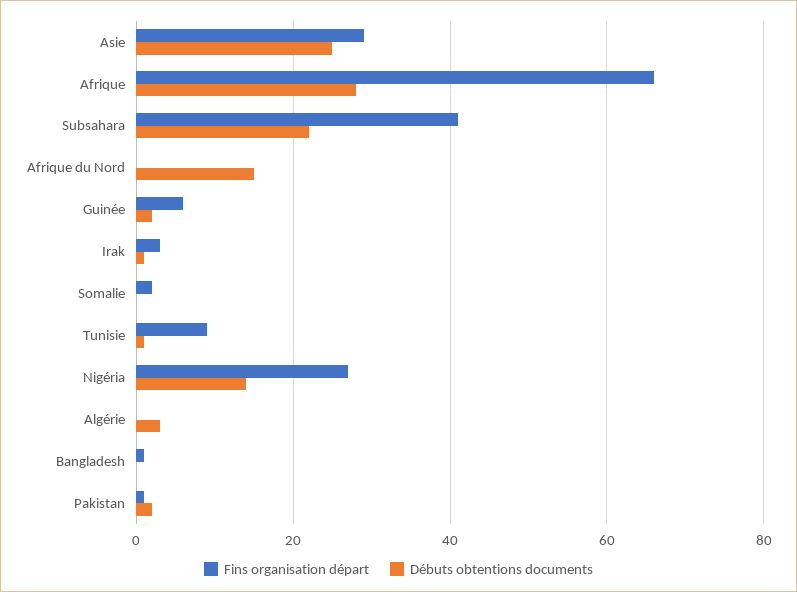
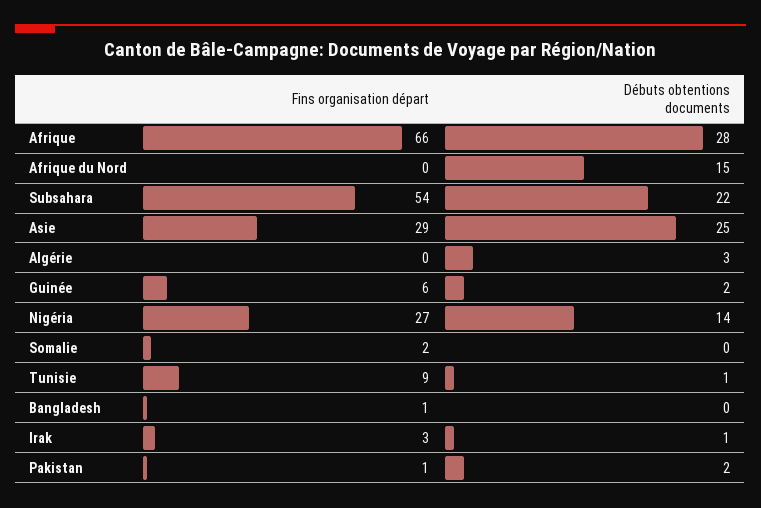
  {
    "Fins organisation départ": {
      "Asie": 29,
      "Afrique": 66,
-     "Subsahara": 40,
+     "Subsahara": 54,
      "Afrique du Nord": 0,
      "Guinée": 6,
      "Irak": 3,
      "Somalie": 2,
      "Tunisie": 9,
      "Nigéria": 27,
      "Algérie": 0,
      "Bangladesh": 1,
      "Pakistan": 1
    },
    "Débuts obtentions documents": {
      "Asie": 25,
      "Afrique": 28,
      "Subsahara": 22,
      "Afrique du Nord": 15,
      "Guinée": 2,
      "Irak": 1,
      "Somalie": 0,
      "Tunisie": 1,
      "Nigéria": 14,
      "Algérie": 3,
      "Bangladesh": 0,
      "Pakistan": 2
    }
  }

